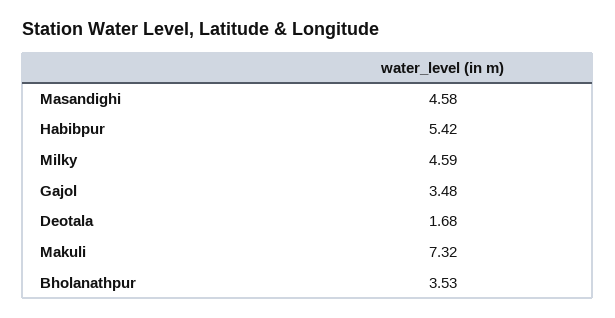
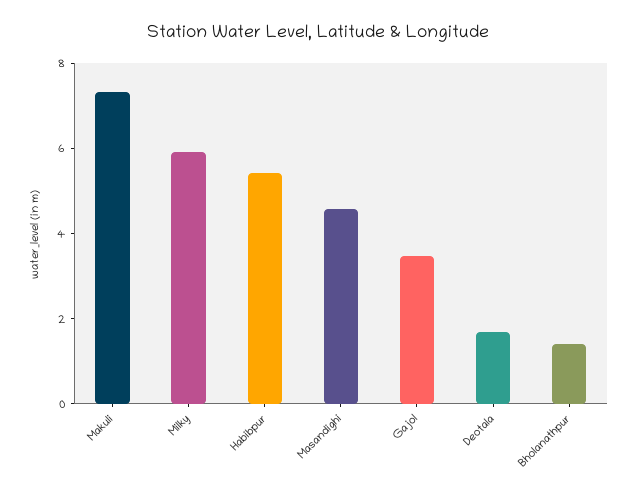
  {
    "Masandighi": 4.58,
    "Habibpur": 5.42,
-   "Milky": 4.59,
+   "Milky": 6,
    "Gajol": 3.48,
    "Deotala": 1.68,
    "Makuli": 7.32,
-   "Bholanathpur": 3.53
+   "Bholanathpur": 1.5
  }

